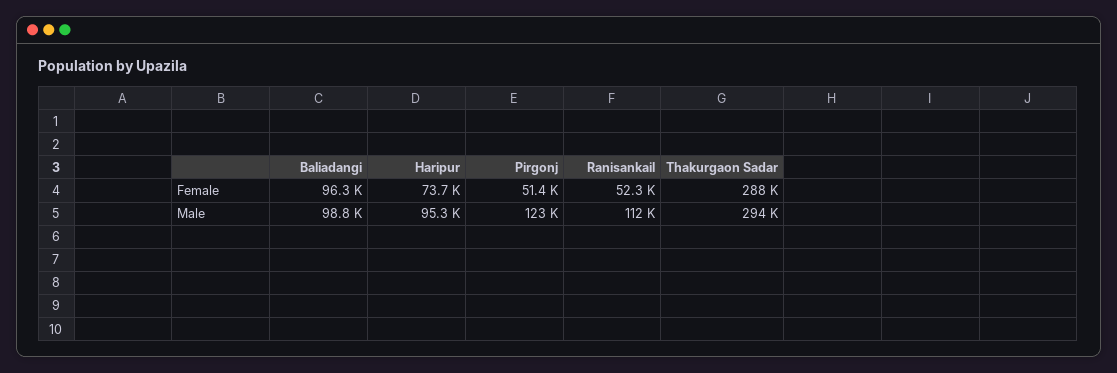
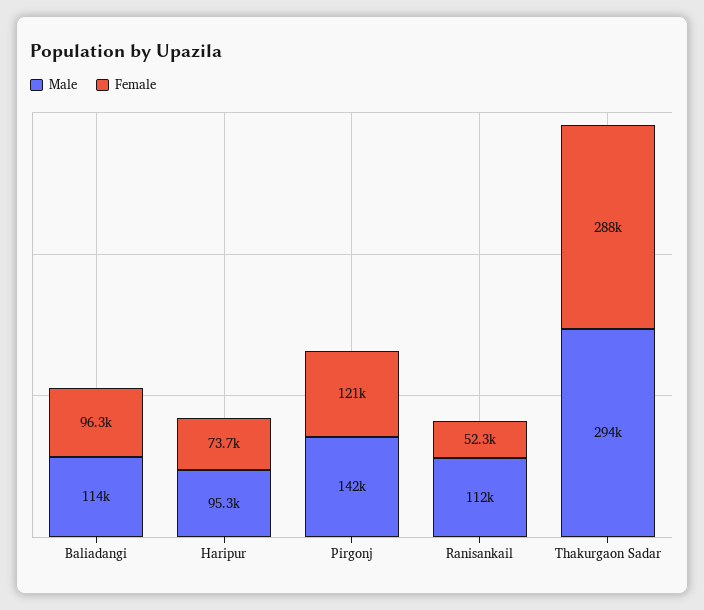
  {
    "Female": {
      "Baliadangi": 96300,
      "Haripur": 73700,
-     "Pirgonj": 51400,
+     "Pirgonj": 121000,
      "Ranisankail": 52300,
      "Thakurgaon Sadar": 288000
    },
    "Male": {
-     "Baliadangi": 98800,
+     "Baliadangi": 114000,
      "Haripur": 95300,
-     "Pirgonj": 123000,
+     "Pirgonj": 142000,
      "Ranisankail": 112000,
      "Thakurgaon Sadar": 294000
    }
  }

